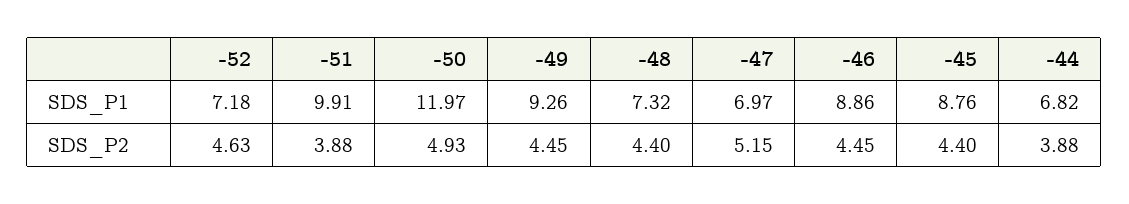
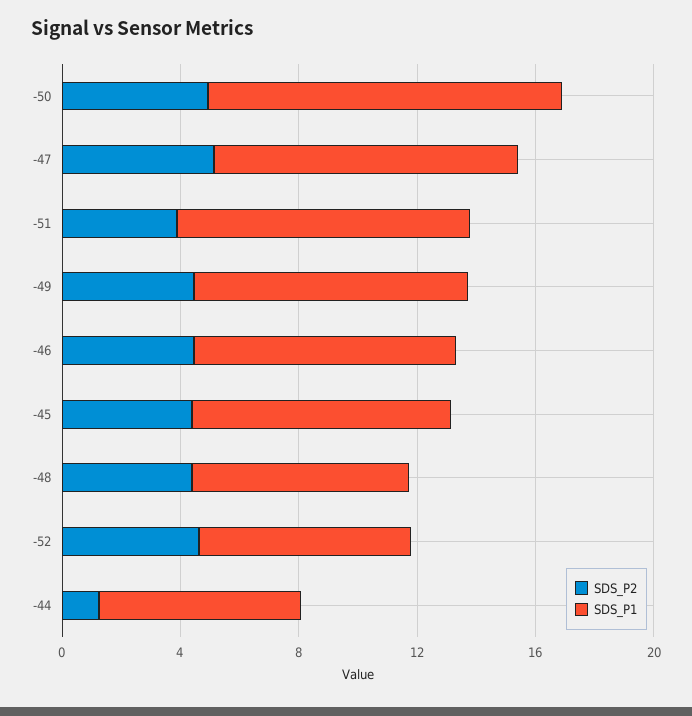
  {
    "SDS_P1": {
      "-52": 7.18,
      "-51": 9.91,
      "-50": 11.97,
      "-49": 9.26,
      "-48": 7.32,
-     "-47": 6.97,
+     "-47": 10,
      "-46": 8.86,
      "-45": 8.76,
      "-44": 6.82
    },
    "SDS_P2": {
      "-52": 4.63,
      "-51": 3.88,
      "-50": 4.93,
      "-49": 4.45,
      "-48": 4.4,
      "-47": 5.15,
      "-46": 4.45,
      "-45": 4.4,
-     "-44": 3.88
+     "-44": 1
    }
  }

